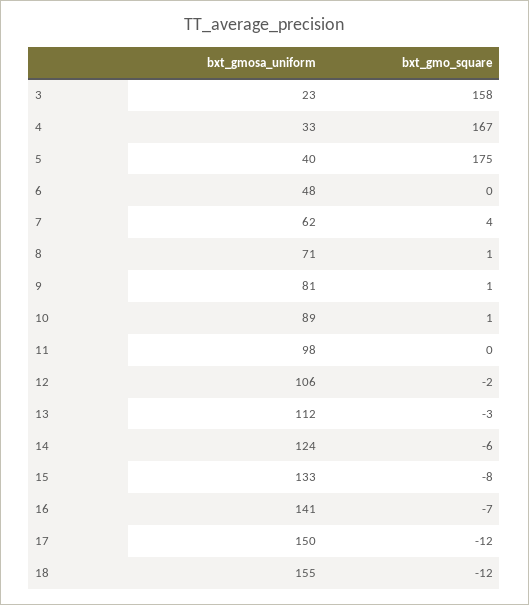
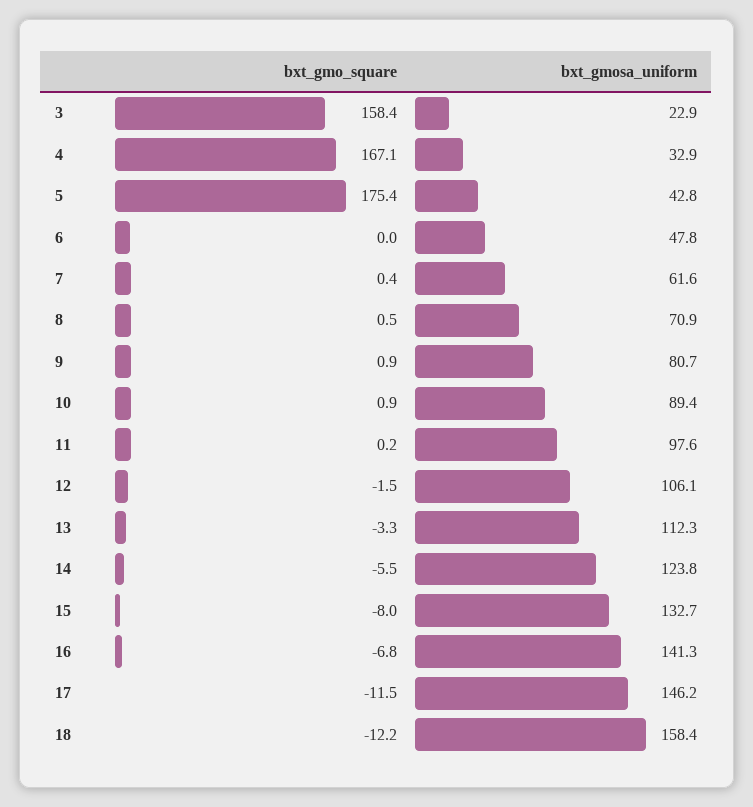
  {
    "bxt_gmosa_uniform": {
      "3": 22.9,
      "4": 32.9,
-     "5": 40,
+     "5": 42.8,
      "6": 47.8,
      "7": 61.6,
      "8": 70.9,
      "9": 80.7,
      "10": 89.4,
      "11": 97.6,
      "12": 106.1,
      "13": 112.3,
      "14": 123.8,
      "15": 132.7,
      "16": 141.3,
-     "17": 150,
+     "17": 146.2,
-     "18": 155
+     "18": 158.4
    },
    "bxt_gmo_square": {
      "3": 158.4,
      "4": 167.1,
      "5": 175.4,
      "6": 0,
-     "7": 4,
+     "7": 0.4,
      "8": 0.5,
      "9": 0.9,
      "10": 0.9,
      "11": 0.2,
      "12": -1.5,
      "13": -3.3,
      "14": -5.5,
      "15": -8,
      "16": -6.8,
      "17": -11.5,
      "18": -12.2
    }
  }

